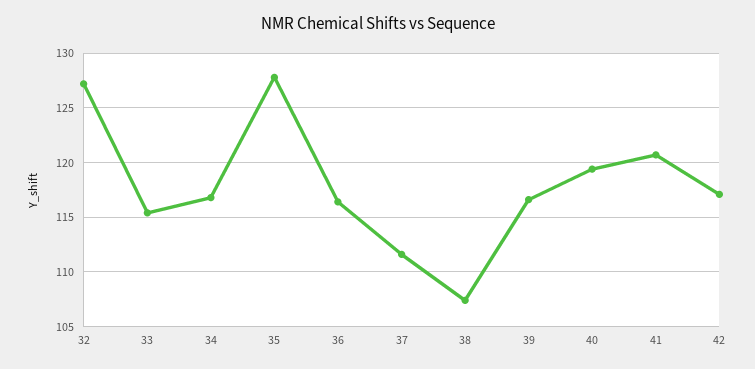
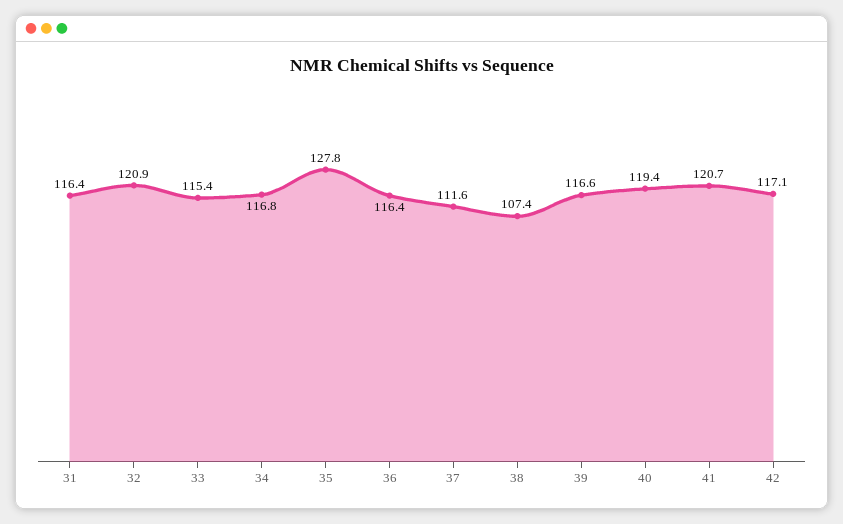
  {
-   "32": 127,
+   "32": 120.9,
    "33": 115.4,
    "34": 116.8,
    "35": 127.8,
    "36": 116.4,
    "37": 111.6,
    "38": 107.4,
    "39": 116.6,
    "40": 119.4,
    "41": 120.7,
-   "42": 117.1
+   "42": 117.1,
+   "31": 116.4
  }

